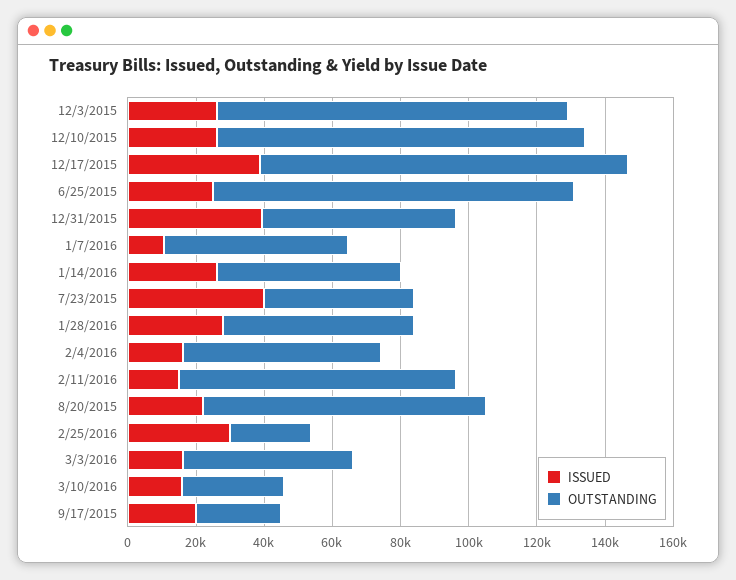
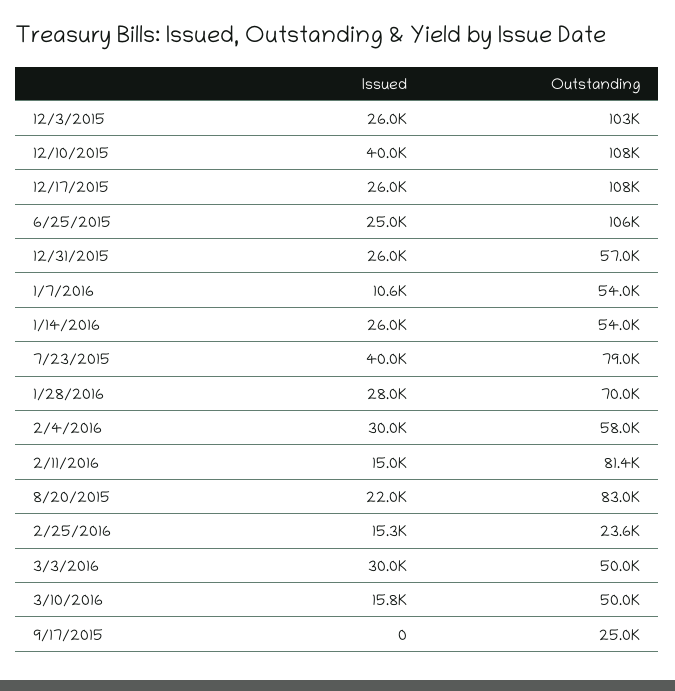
  {
    "ISSUED": {
      "12/3/2015": 26000,
-     "12/10/2015": 25000,
+     "12/10/2015": 40000,
-     "12/17/2015": 40000,
+     "12/17/2015": 26000,
      "6/25/2015": 25000,
-     "12/31/2015": 40000,
+     "12/31/2015": 26000,
      "1/7/2016": 10600,
      "1/14/2016": 26000,
      "7/23/2015": 40000,
      "1/28/2016": 28000,
-     "2/4/2016": 15000,
+     "2/4/2016": 30000,
      "2/11/2016": 15000,
      "8/20/2015": 22000,
-     "2/25/2016": 30000,
+     "2/25/2016": 15300,
-     "3/3/2016": 15000,
+     "3/3/2016": 30000,
      "3/10/2016": 15800,
-     "9/17/2015": 20000
+     "9/17/2015": 0
    },
    "OUTSTANDING": {
      "12/3/2015": 103000,
      "12/10/2015": 108000,
      "12/17/2015": 108000,
      "6/25/2015": 106000,
      "12/31/2015": 57000,
      "1/7/2016": 54000,
      "1/14/2016": 54000,
-     "7/23/2015": 45000,
+     "7/23/2015": 79000,
-     "1/28/2016": 55000,
+     "1/28/2016": 70000,
      "2/4/2016": 58000,
      "2/11/2016": 81400,
      "8/20/2015": 83000,
      "2/25/2016": 23600,
      "3/3/2016": 50000,
-     "3/10/2016": 30000,
+     "3/10/2016": 50000,
      "9/17/2015": 25000
    }
  }

